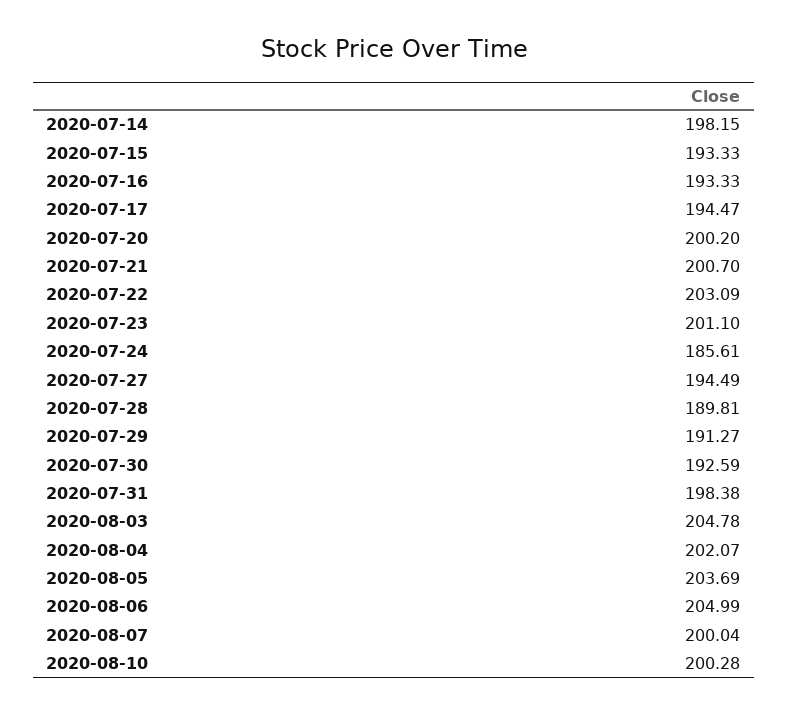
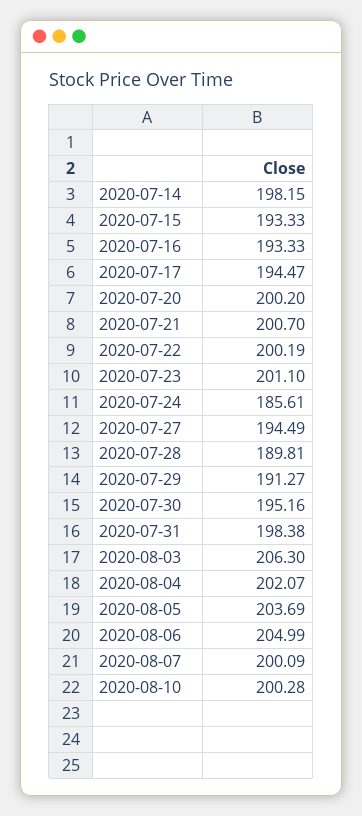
  {
    "2020-07-14": 198.15,
    "2020-07-15": 193.33,
    "2020-07-16": 193.33,
    "2020-07-17": 194.47,
    "2020-07-20": 200.2,
    "2020-07-21": 200.7,
-   "2020-07-22": 203.09,
+   "2020-07-22": 200.19,
    "2020-07-23": 201.1,
    "2020-07-24": 185.61,
    "2020-07-27": 194.49,
    "2020-07-28": 189.81,
    "2020-07-29": 191.27,
-   "2020-07-30": 192.59,
+   "2020-07-30": 195.16,
    "2020-07-31": 198.38,
-   "2020-08-03": 204.78,
+   "2020-08-03": 206.3,
    "2020-08-04": 202.07,
    "2020-08-05": 203.69,
    "2020-08-06": 204.99,
-   "2020-08-07": 200.04,
+   "2020-08-07": 200.09,
    "2020-08-10": 200.28
  }

